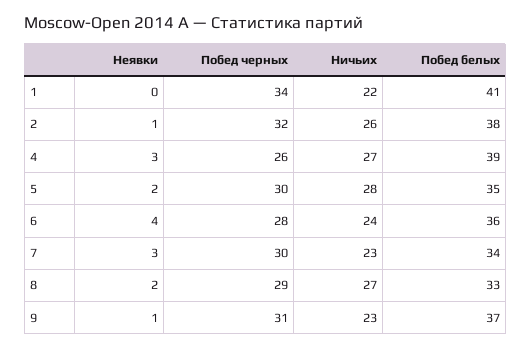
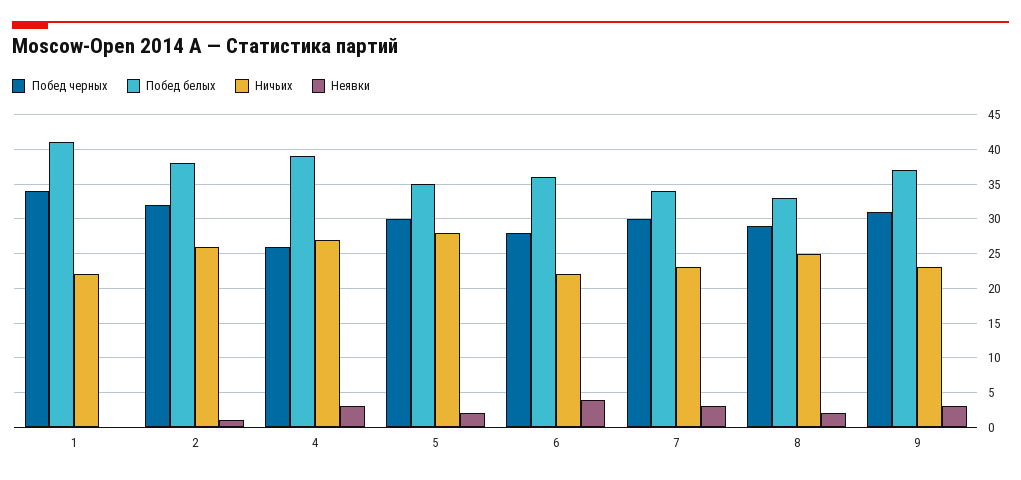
  {
    "Неявки": {
      "1": 0,
      "2": 1,
      "4": 3,
      "5": 2,
      "6": 4,
      "7": 3,
      "8": 2,
-     "9": 1
+     "9": 3
    },
    "Побед черных": {
      "1": 34,
      "2": 32,
      "4": 26,
      "5": 30,
      "6": 28,
      "7": 30,
      "8": 29,
      "9": 31
    },
    "Ничьих": {
      "1": 22,
      "2": 26,
      "4": 27,
      "5": 28,
-     "6": 24,
+     "6": 22,
      "7": 23,
-     "8": 27,
+     "8": 25,
      "9": 23
    },
    "Побед белых": {
      "1": 41,
      "2": 38,
      "4": 39,
      "5": 35,
      "6": 36,
      "7": 34,
      "8": 33,
      "9": 37
    }
  }

